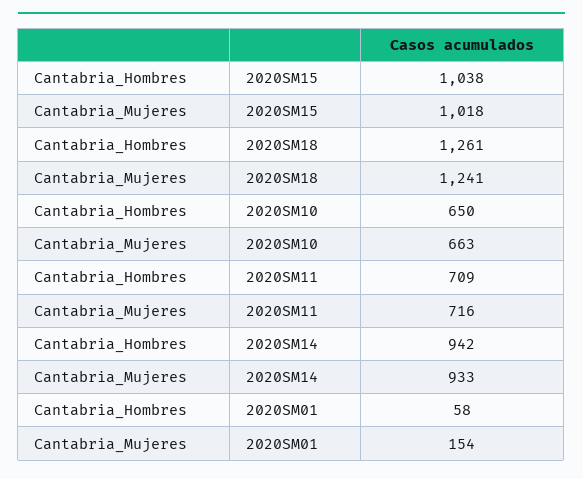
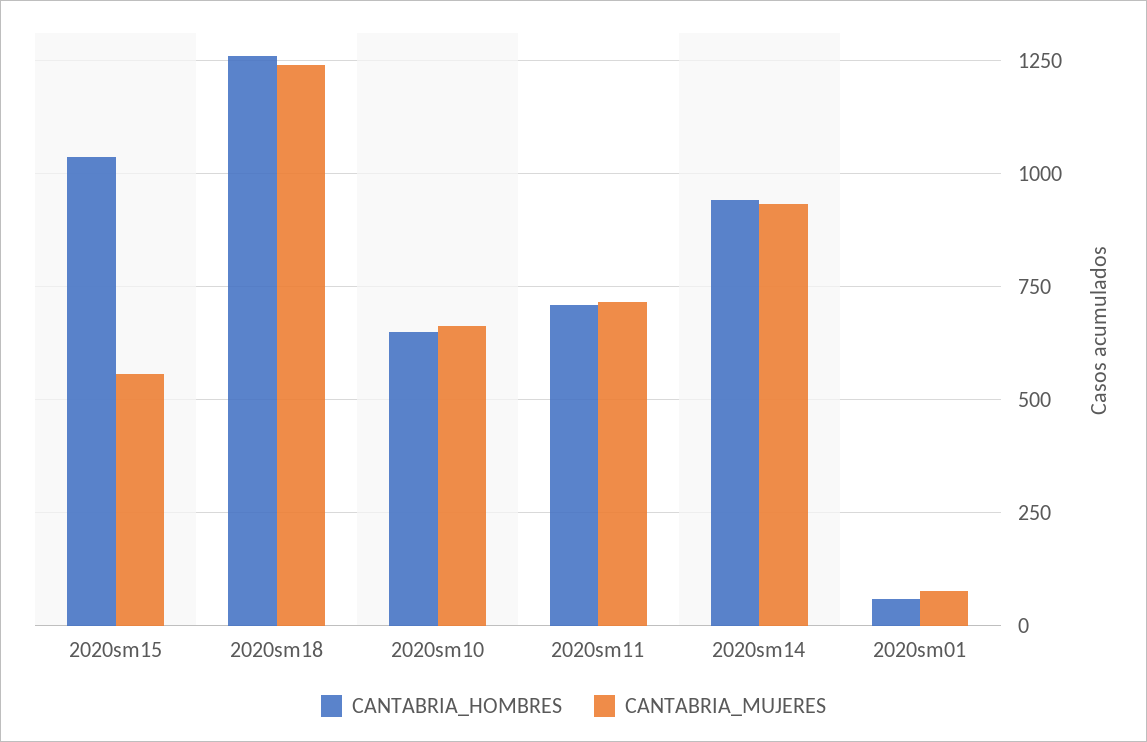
  {
    "Cantabria_Hombres": {
      "2020SM15": 1038,
      "2020SM18": 1261,
      "2020SM10": 650,
      "2020SM11": 709,
      "2020SM14": 942,
      "2020SM01": 58
    },
    "Cantabria_Mujeres": {
-     "2020SM15": 1018,
+     "2020SM15": 550,
      "2020SM18": 1241,
      "2020SM10": 663,
      "2020SM11": 716,
      "2020SM14": 933,
-     "2020SM01": 154
+     "2020SM01": 75
    }
  }

